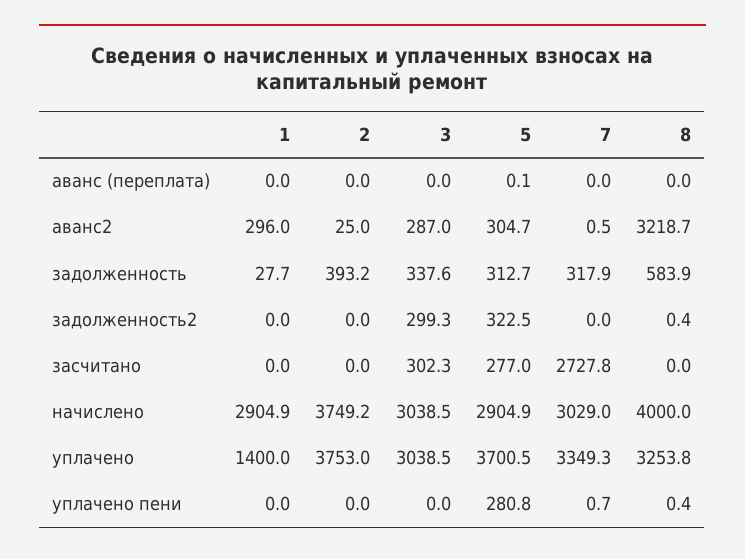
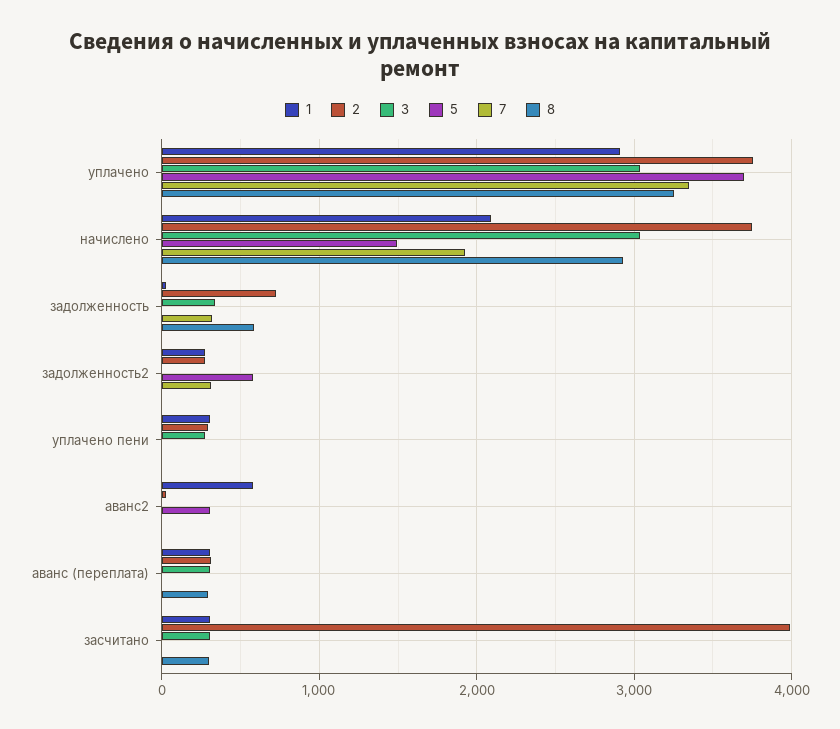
  {
    "1": {
-     "аванс (переплата)": 0,
+     "аванс (переплата)": 300,
-     "аванс2": 296,
+     "аванс2": 600,
      "задолженность": 27.7,
-     "задолженность2": 0,
+     "задолженность2": 300,
-     "засчитано": 0,
+     "засчитано": 300,
-     "начислено": 2904.9,
+     "начислено": 2100,
-     "уплачено": 1400,
+     "уплачено": 2900,
-     "уплачено пени": 0
+     "уплачено пени": 300
    },
    "2": {
-     "аванс (переплата)": 0,
+     "аванс (переплата)": 300,
      "аванс2": 25,
-     "задолженность": 393.2,
+     "задолженность": 700,
-     "задолженность2": 0,
+     "задолженность2": 300,
-     "засчитано": 0,
+     "засчитано": 4000,
      "начислено": 3749.2,
      "уплачено": 3753,
-     "уплачено пени": 0
+     "уплачено пени": 300
    },
    "3": {
-     "аванс (переплата)": 0,
+     "аванс (переплата)": 300,
-     "аванс2": 287,
+     "аванс2": 0,
      "задолженность": 337.6,
-     "задолженность2": 299.3,
+     "задолженность2": 0,
      "засчитано": 302.3,
      "начислено": 3038.5,
      "уплачено": 3038.5,
-     "уплачено пени": 0
+     "уплачено пени": 300
    },
    "5": {
      "аванс (переплата)": 0.1,
      "аванс2": 304.7,
-     "задолженность": 312.7,
+     "задолженность": 0,
-     "задолженность2": 322.5,
+     "задолженность2": 600,
-     "засчитано": 277,
+     "засчитано": 0,
-     "начислено": 2904.9,
+     "начислено": 1500,
      "уплачено": 3700.5,
-     "уплачено пени": 280.8
+     "уплачено пени": 0
    },
    "7": {
      "аванс (переплата)": 0,
      "аванс2": 0.5,
      "задолженность": 317.9,
-     "задолженность2": 0,
+     "задолженность2": 300,
-     "засчитано": 2727.8,
+     "засчитано": 0,
-     "начислено": 3029,
+     "начислено": 1900,
      "уплачено": 3349.3,
      "уплачено пени": 0.7
    },
    "8": {
-     "аванс (переплата)": 0,
+     "аванс (переплата)": 300,
-     "аванс2": 3218.7,
+     "аванс2": 0,
      "задолженность": 583.9,
      "задолженность2": 0.4,
-     "засчитано": 0,
+     "засчитано": 300,
-     "начислено": 4000,
+     "начислено": 2900,
      "уплачено": 3253.8,
      "уплачено пени": 0.4
    }
  }

